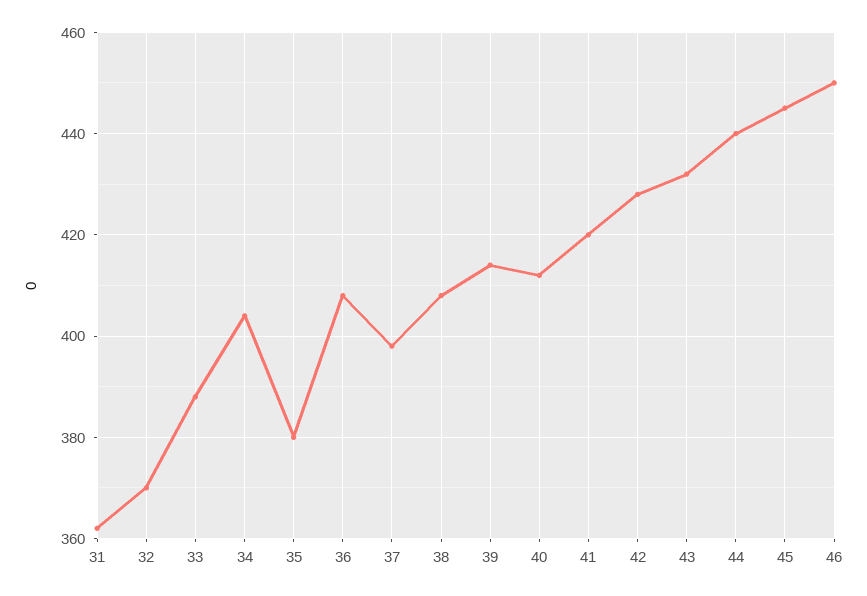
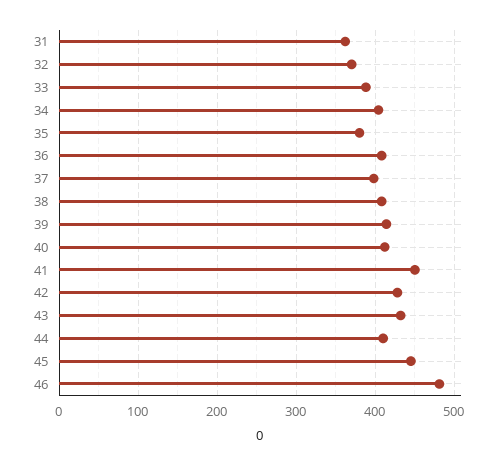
  {
    "31": 360,
    "32": 370,
    "33": 390,
    "34": 405,
    "35": 380,
    "36": 410,
    "37": 400,
    "38": 410,
    "39": 415,
    "40": 410,
-   "41": 420,
+   "41": 450,
    "42": 430,
    "43": 430,
-   "44": 440,
+   "44": 410,
    "45": 445,
-   "46": 450
+   "46": 480
  }

